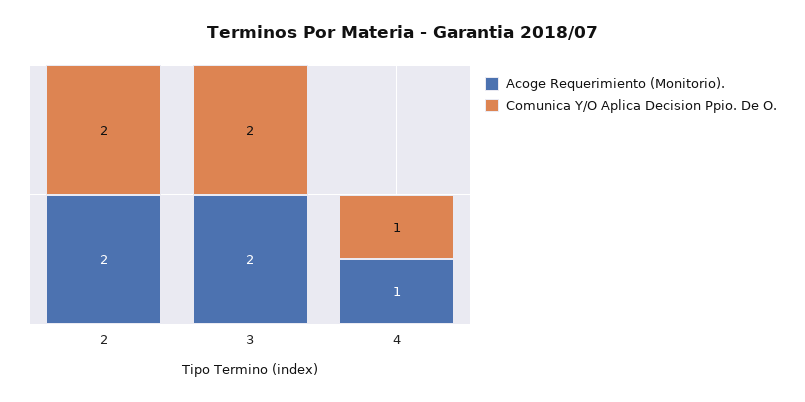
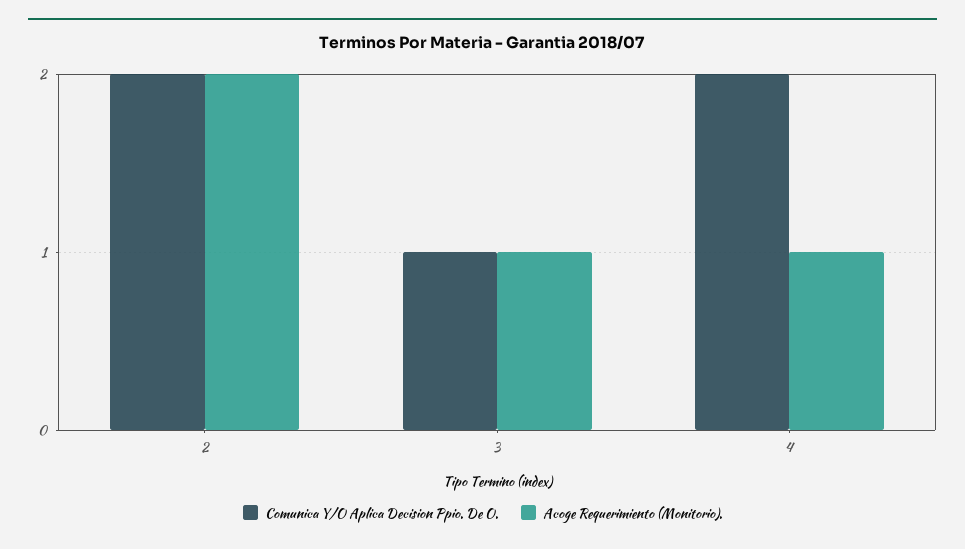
  {
    "Acoge Requerimiento (Monitorio).": {
      "2": 2,
-     "3": 2,
+     "3": 1,
      "4": 1
    },
    "Comunica Y/O Aplica Decision Ppio. De O.": {
      "2": 2,
-     "3": 2,
+     "3": 1,
-     "4": 1
+     "4": 2
    }
  }

